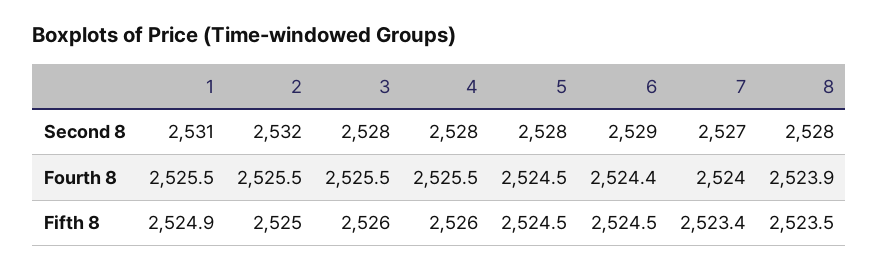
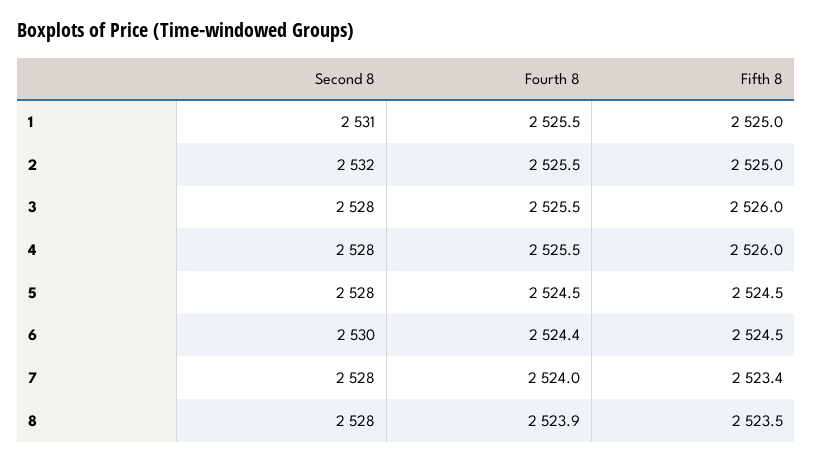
  {
    "1": {
      "Second 8": 2531,
      "Fourth 8": 2525.5,
-     "Fifth 8": 2524.9
+     "Fifth 8": 2525
    },
    "2": {
      "Second 8": 2532,
      "Fourth 8": 2525.5,
      "Fifth 8": 2525
    },
    "3": {
      "Second 8": 2528,
      "Fourth 8": 2525.5,
      "Fifth 8": 2526
    },
    "4": {
      "Second 8": 2528,
      "Fourth 8": 2525.5,
      "Fifth 8": 2526
    },
    "5": {
      "Second 8": 2528,
      "Fourth 8": 2524.5,
      "Fifth 8": 2524.5
    },
    "6": {
-     "Second 8": 2529,
+     "Second 8": 2530,
      "Fourth 8": 2524.4,
      "Fifth 8": 2524.5
    },
    "7": {
-     "Second 8": 2527,
+     "Second 8": 2528,
      "Fourth 8": 2524,
      "Fifth 8": 2523.4
    },
    "8": {
      "Second 8": 2528,
      "Fourth 8": 2523.9,
      "Fifth 8": 2523.5
    }
  }

